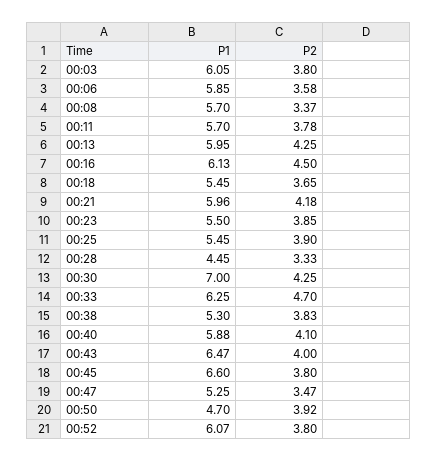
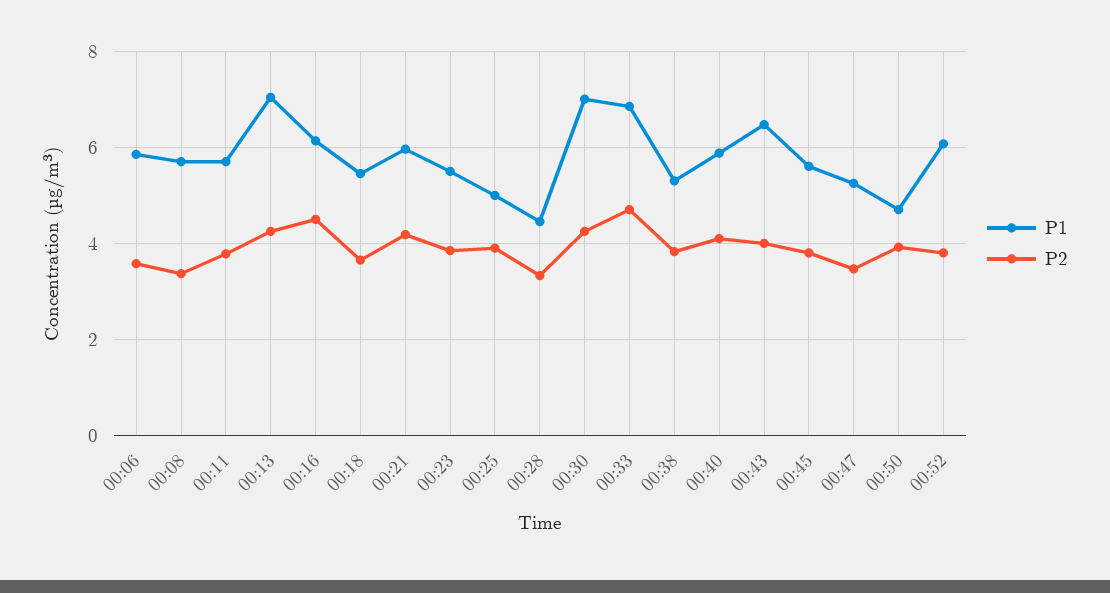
  {
    "P1": {
-     "00:03": 6.05,
      "00:06": 5.85,
      "00:08": 5.7,
      "00:11": 5.7,
-     "00:13": 5.95,
+     "00:13": 7,
      "00:16": 6.13,
      "00:18": 5.45,
      "00:21": 5.96,
      "00:23": 5.5,
-     "00:25": 5.45,
+     "00:25": 5,
      "00:28": 4.45,
      "00:30": 7,
-     "00:33": 6.25,
+     "00:33": 6.8,
      "00:38": 5.3,
      "00:40": 5.88,
      "00:43": 6.47,
-     "00:45": 6.6,
+     "00:45": 5.6,
      "00:47": 5.25,
      "00:50": 4.7,
      "00:52": 6.07
    },
    "P2": {
-     "00:03": 3.8,
      "00:06": 3.58,
      "00:08": 3.37,
      "00:11": 3.78,
      "00:13": 4.25,
      "00:16": 4.5,
      "00:18": 3.65,
      "00:21": 4.18,
      "00:23": 3.85,
      "00:25": 3.9,
      "00:28": 3.33,
      "00:30": 4.25,
      "00:33": 4.7,
      "00:38": 3.83,
      "00:40": 4.1,
      "00:43": 4,
      "00:45": 3.8,
      "00:47": 3.47,
      "00:50": 3.92,
      "00:52": 3.8
    }
  }

